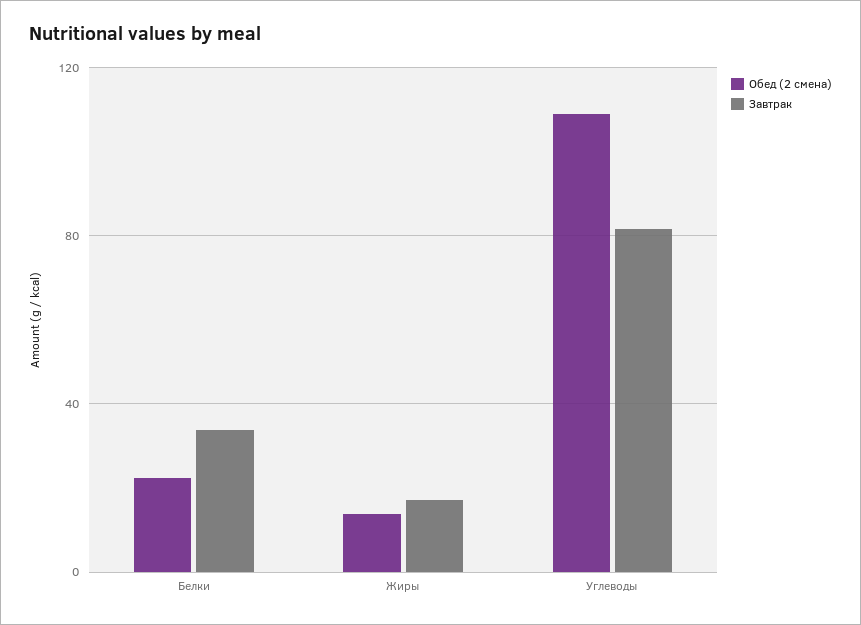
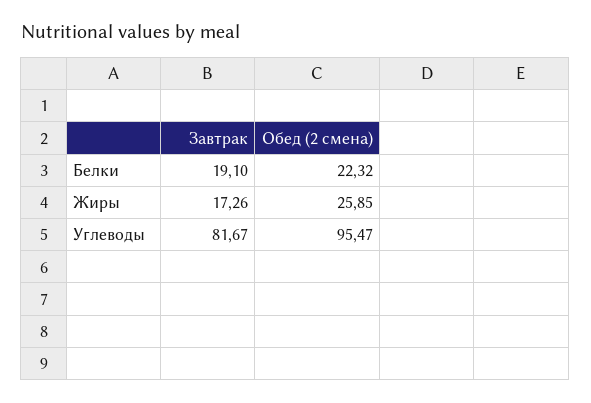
  {
    "Обед (2 смена)": {
      "Белки": 22.32,
-     "Жиры": 15,
+     "Жиры": 25.85,
-     "Углеводы": 110
+     "Углеводы": 95.47
    },
    "Завтрак": {
-     "Белки": 35,
+     "Белки": 19.1,
      "Жиры": 17.26,
      "Углеводы": 81.67
    }
  }

